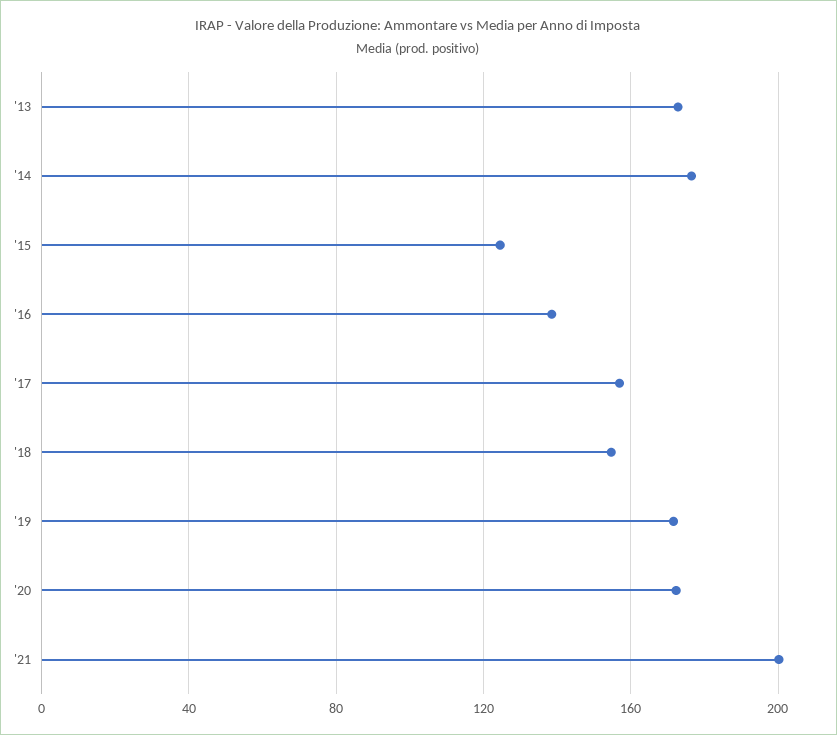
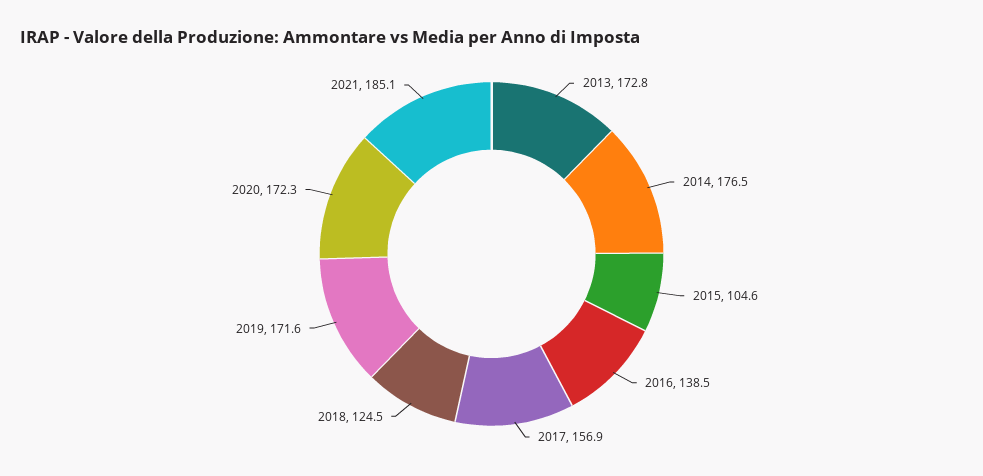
  {
    "'13": 172.8,
    "'14": 176.5,
-   "'15": 125,
+   "'15": 104.6,
    "'16": 138.5,
    "'17": 156.9,
-   "'18": 155,
+   "'18": 124.5,
    "'19": 171.6,
    "'20": 172.3,
-   "'21": 200
+   "'21": 185.1
  }

